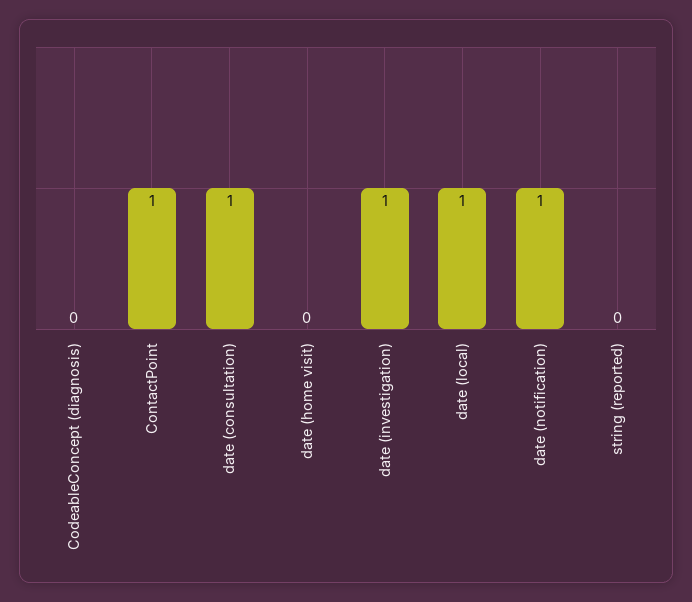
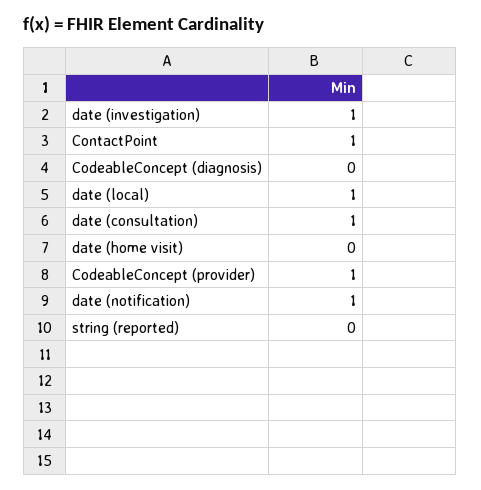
  {
    "CodeableConcept (diagnosis)": 0,
    "ContactPoint": 1,
    "date (consultation)": 1,
    "date (home visit)": 0,
    "date (investigation)": 1,
    "date (local)": 1,
    "date (notification)": 1,
-   "string (reported)": 0
+   "string (reported)": 0,
+   "CodeableConcept (provider)": 1
  }

